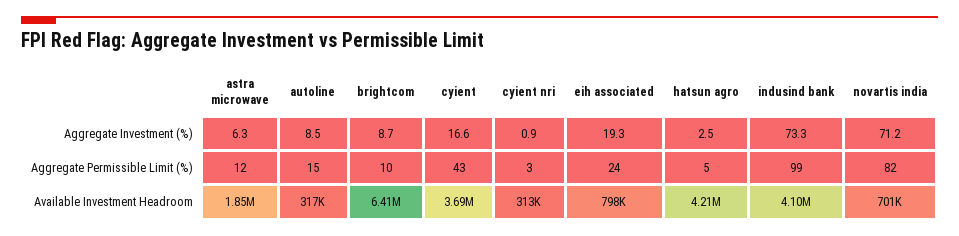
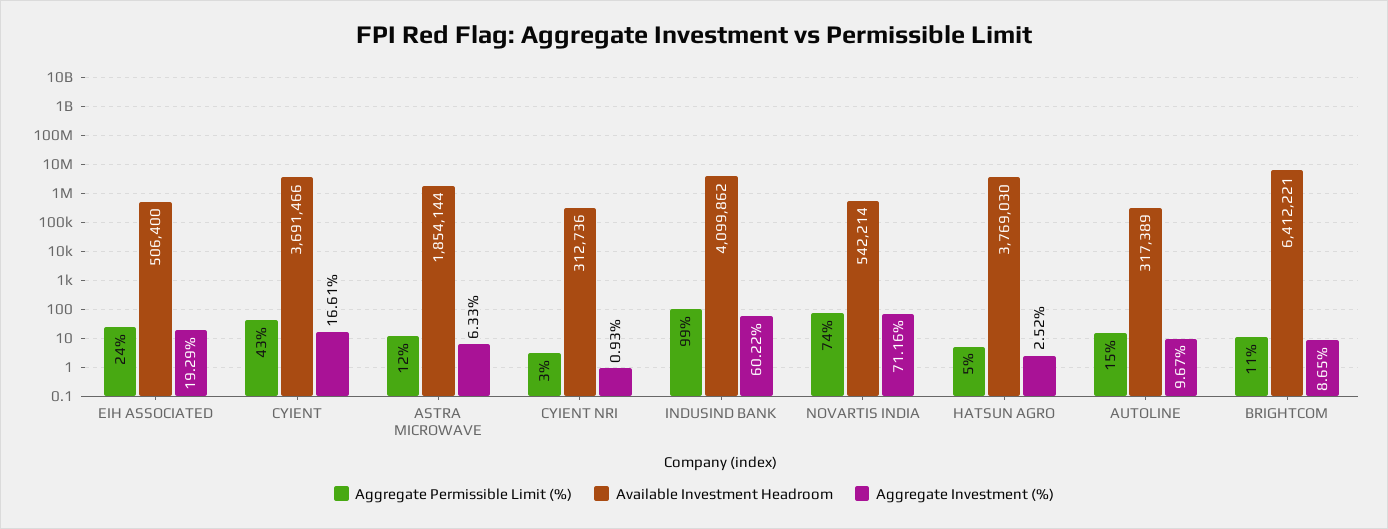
  {
    "Aggregate Investment (%)": {
      "astra microwave": 6.33,
-     "autoline": 8.5,
+     "autoline": 9.67,
      "brightcom": 8.65,
      "cyient": 16.61,
      "cyient nri": 0.93,
      "eih associated": 19.29,
      "hatsun agro": 2.52,
-     "indusind bank": 73.3,
+     "indusind bank": 60.22,
      "novartis india": 71.16
    },
    "Aggregate Permissible Limit (%)": {
      "astra microwave": 12,
      "autoline": 15,
-     "brightcom": 10,
+     "brightcom": 11,
      "cyient": 43,
      "cyient nri": 3,
      "eih associated": 24,
      "hatsun agro": 5,
      "indusind bank": 99,
-     "novartis india": 82
+     "novartis india": 74
    },
    "Available Investment Headroom": {
      "astra microwave": 1854144,
      "autoline": 317389,
      "brightcom": 6412221,
      "cyient": 3691466,
      "cyient nri": 312736,
-     "eih associated": 798000,
+     "eih associated": 506400,
-     "hatsun agro": 4210000,
+     "hatsun agro": 3769030,
      "indusind bank": 4099862,
-     "novartis india": 701000
+     "novartis india": 542214
    }
  }

